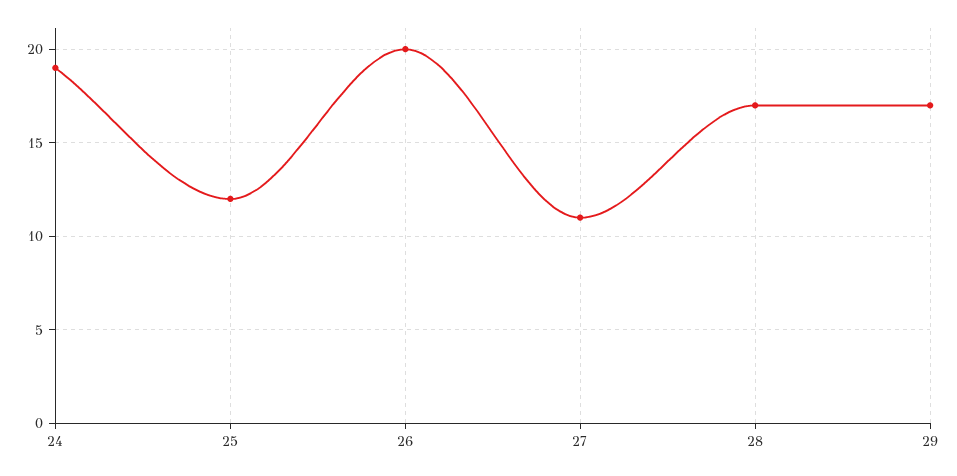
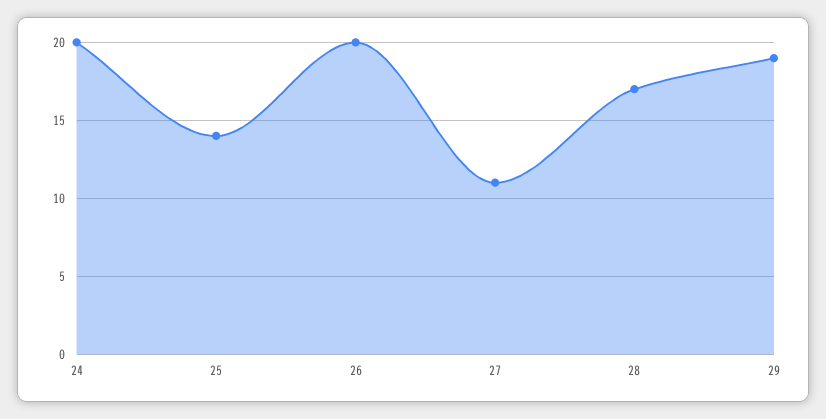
  {
-   "24": 19,
+   "24": 20,
-   "25": 12,
+   "25": 14,
    "26": 20,
    "27": 11,
    "28": 17,
-   "29": 17
+   "29": 19
  }

